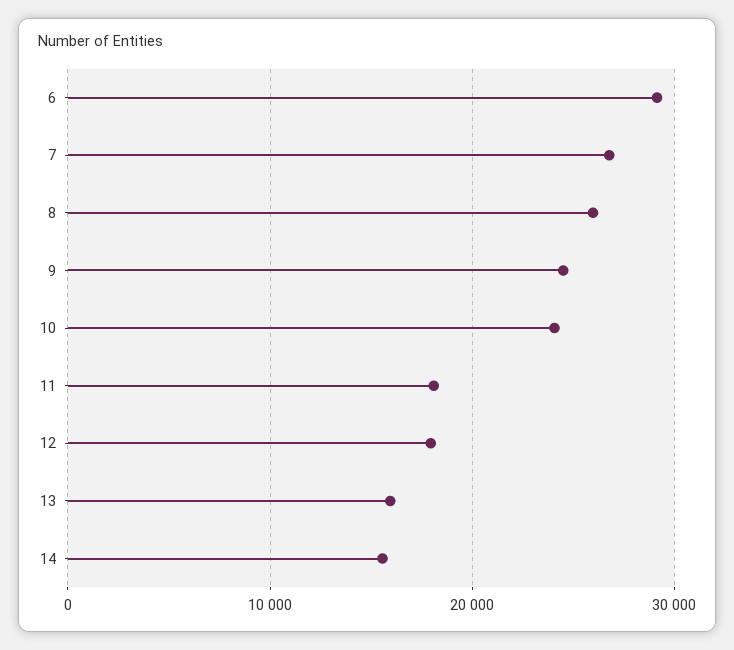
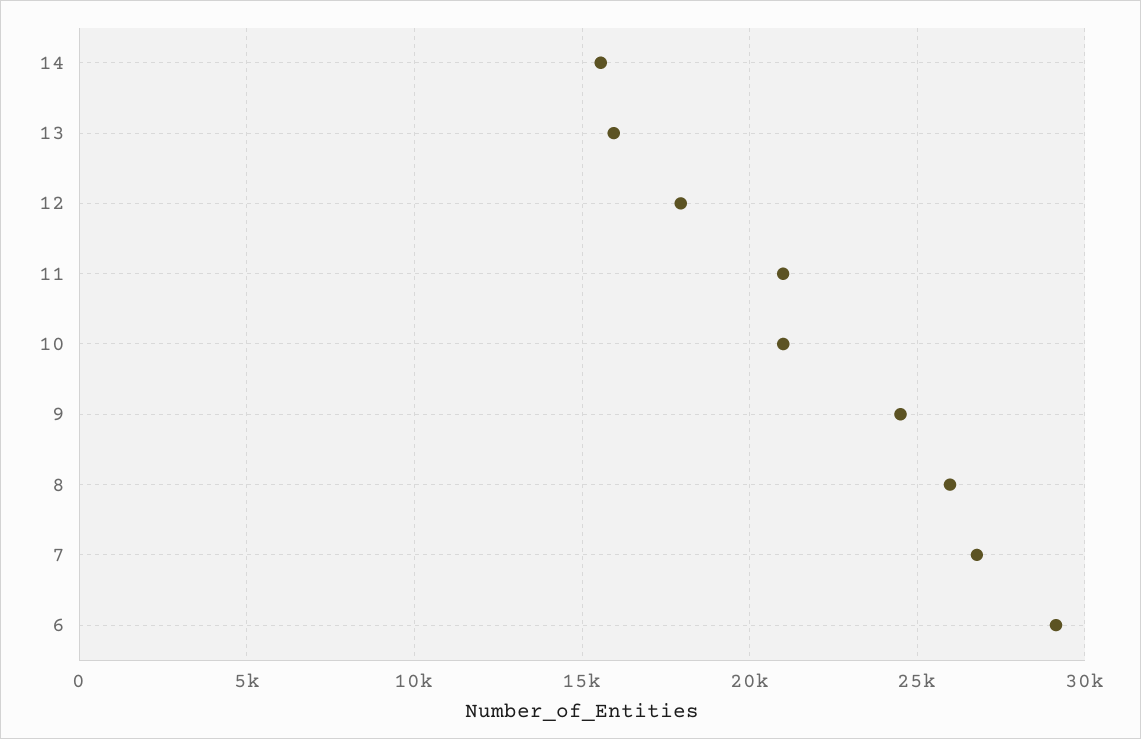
  {
    "6": 29000,
    "7": 27000,
    "8": 26000,
    "9": 24500,
-   "10": 24000,
+   "10": 21000,
-   "11": 18000,
+   "11": 21000,
    "12": 18000,
    "13": 16000,
    "14": 15500
  }

